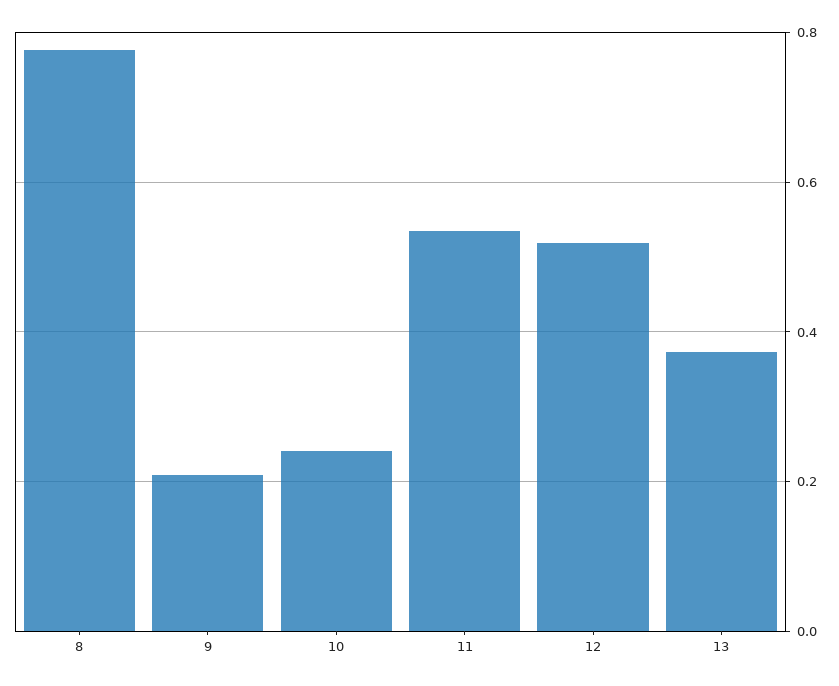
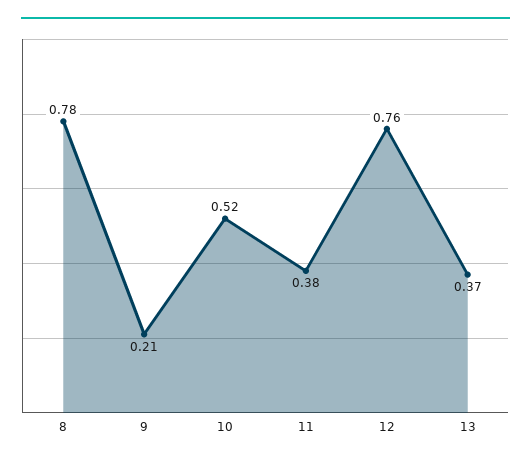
  {
    "8": 0.78,
    "9": 0.21,
-   "10": 0.24,
+   "10": 0.52,
-   "11": 0.54,
+   "11": 0.38,
-   "12": 0.52,
+   "12": 0.76,
    "13": 0.37
  }

